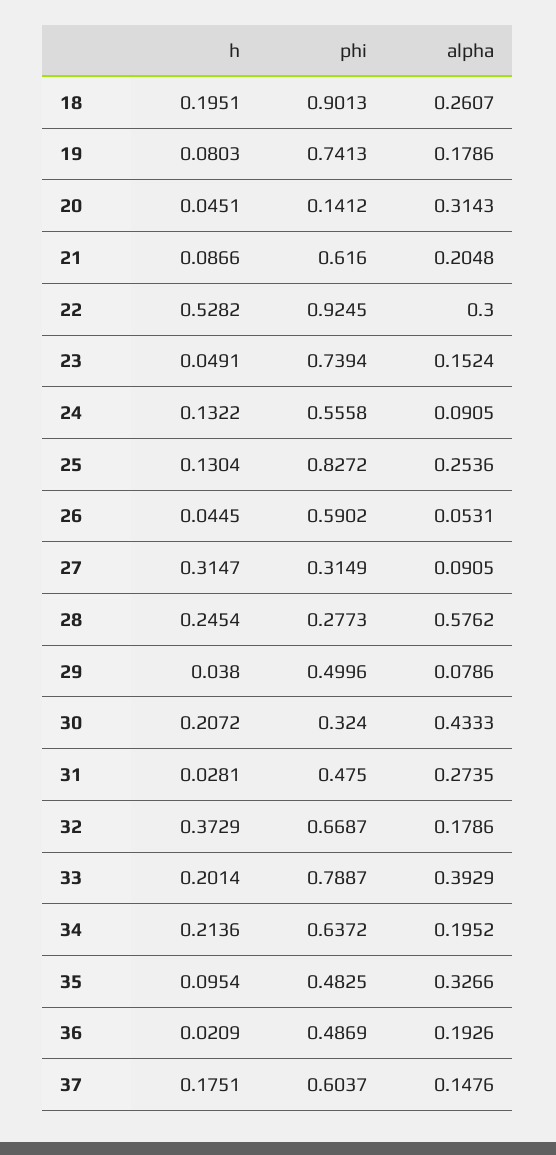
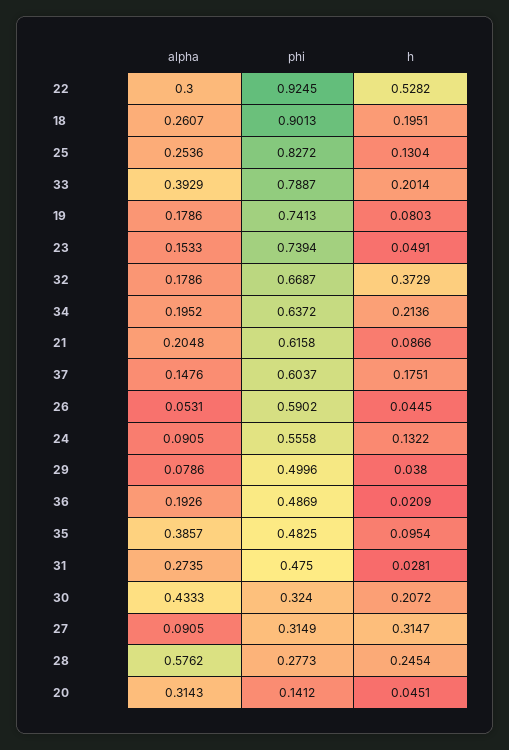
  {
    "h": {
      "18": 0.1951,
      "19": 0.0803,
      "20": 0.0451,
      "21": 0.0866,
      "22": 0.5282,
      "23": 0.0491,
      "24": 0.1322,
      "25": 0.1304,
      "26": 0.0445,
      "27": 0.3147,
      "28": 0.2454,
      "29": 0.038,
      "30": 0.2072,
      "31": 0.0281,
      "32": 0.3729,
      "33": 0.2014,
      "34": 0.2136,
      "35": 0.0954,
      "36": 0.0209,
      "37": 0.1751
    },
    "phi": {
      "18": 0.9013,
      "19": 0.7413,
      "20": 0.1412,
-     "21": 0.616,
+     "21": 0.6158,
      "22": 0.9245,
      "23": 0.7394,
      "24": 0.5558,
      "25": 0.8272,
      "26": 0.5902,
      "27": 0.3149,
      "28": 0.2773,
      "29": 0.4996,
      "30": 0.324,
      "31": 0.475,
      "32": 0.6687,
      "33": 0.7887,
      "34": 0.6372,
      "35": 0.4825,
      "36": 0.4869,
      "37": 0.6037
    },
    "alpha": {
      "18": 0.2607,
      "19": 0.1786,
      "20": 0.3143,
      "21": 0.2048,
      "22": 0.3,
-     "23": 0.1524,
+     "23": 0.1533,
      "24": 0.0905,
      "25": 0.2536,
      "26": 0.0531,
      "27": 0.0905,
      "28": 0.5762,
      "29": 0.0786,
      "30": 0.4333,
      "31": 0.2735,
      "32": 0.1786,
      "33": 0.3929,
      "34": 0.1952,
-     "35": 0.3266,
+     "35": 0.3857,
      "36": 0.1926,
      "37": 0.1476
    }
  }

